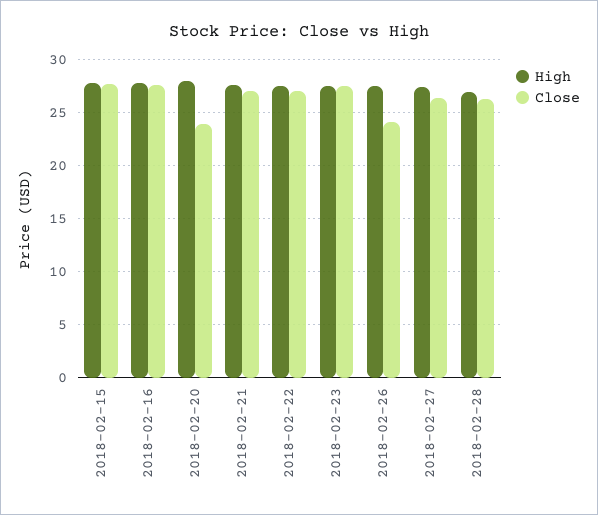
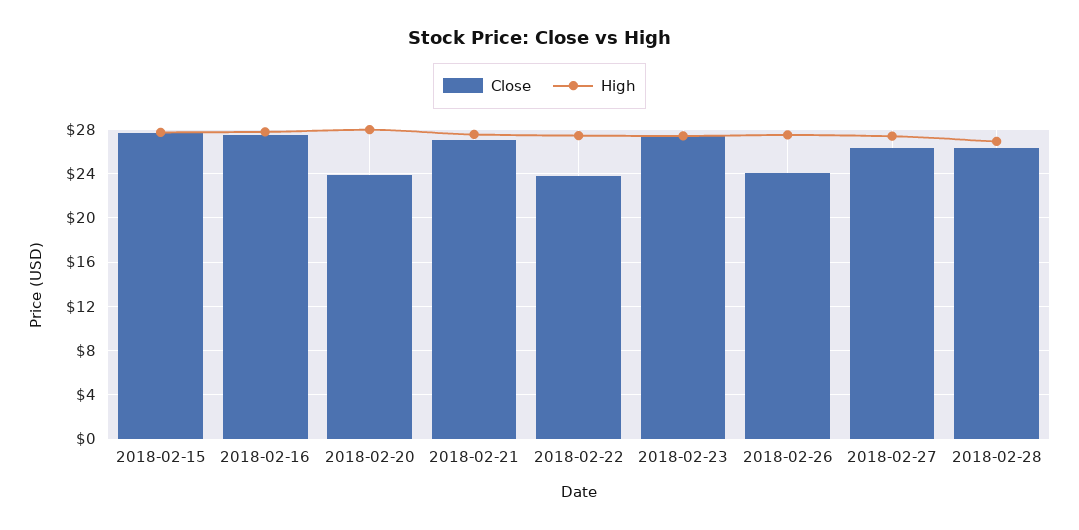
  {
    "High": {
      "2018-02-15": 28,
      "2018-02-16": 28,
      "2018-02-20": 28,
      "2018-02-21": 28,
      "2018-02-22": 27,
      "2018-02-23": 27,
      "2018-02-26": 28,
      "2018-02-27": 27,
      "2018-02-28": 27
    },
    "Close": {
      "2018-02-15": 28,
      "2018-02-16": 28,
      "2018-02-20": 24,
      "2018-02-21": 27,
-     "2018-02-22": 27,
+     "2018-02-22": 24,
      "2018-02-23": 27,
      "2018-02-26": 24,
      "2018-02-27": 26,
      "2018-02-28": 26
    }
  }

